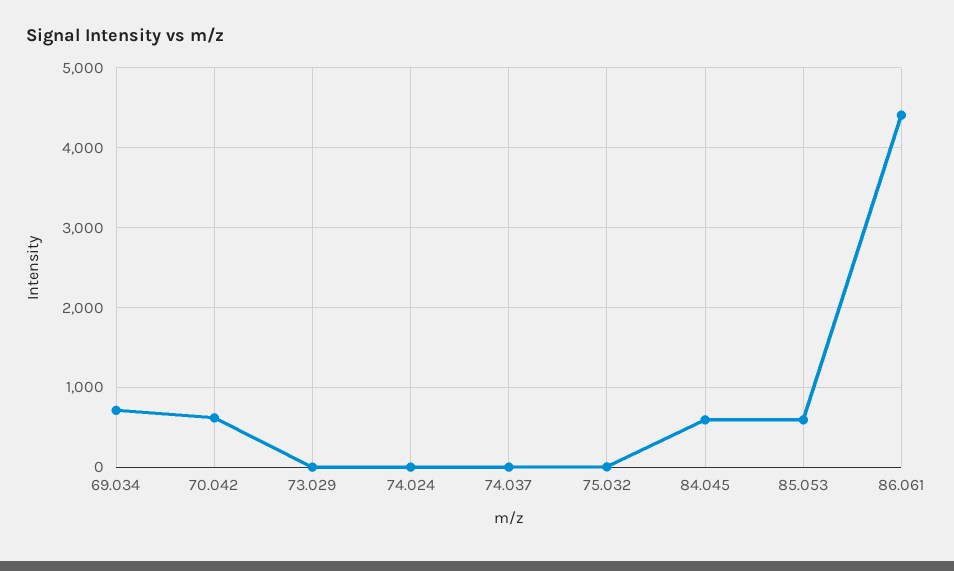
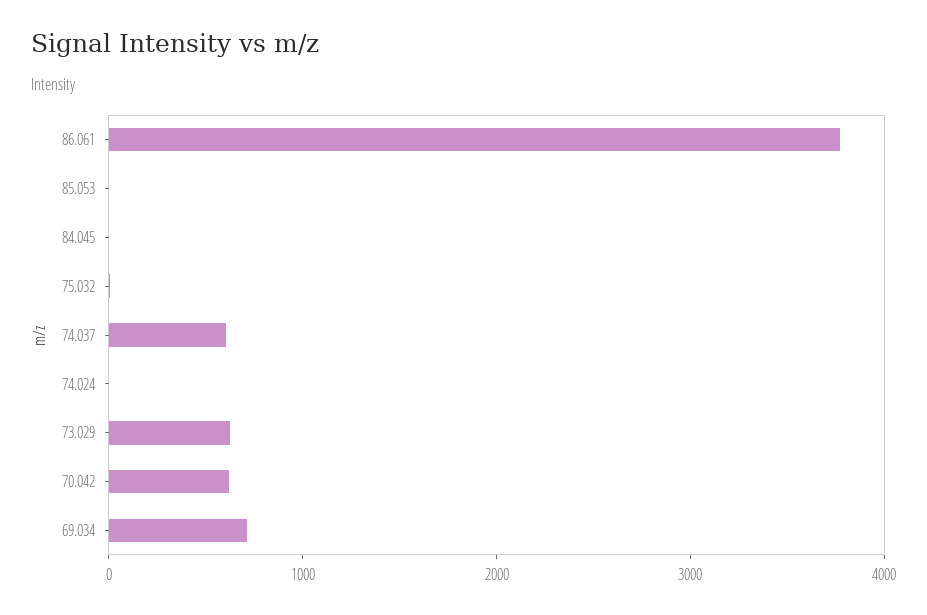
  {
    "69.034": 700,
    "70.042": 600,
-   "73.029": 0,
+   "73.029": 600,
    "74.024": 0,
-   "74.037": 0,
+   "74.037": 600,
    "75.032": 0,
-   "84.045": 600,
+   "84.045": 0,
-   "85.053": 600,
+   "85.053": 0,
-   "86.061": 4400
+   "86.061": 3800
  }

